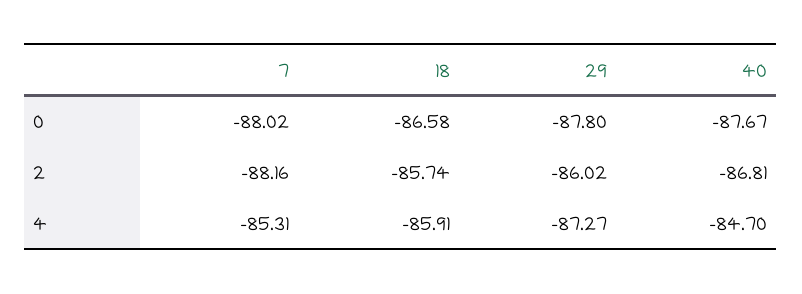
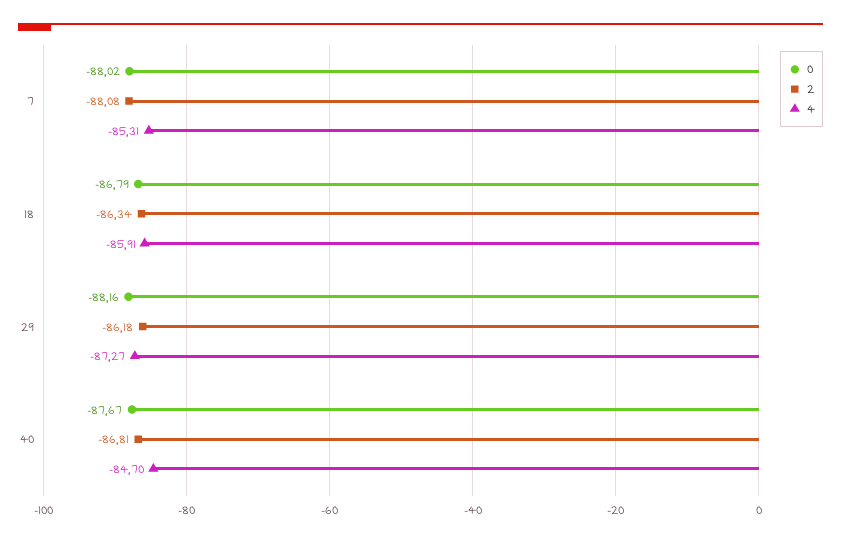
  {
    "0": {
      "7": -88.02,
-     "18": -86.58,
+     "18": -86.79,
-     "29": -87.8,
+     "29": -88.16,
      "40": -87.67
    },
    "2": {
-     "7": -88.16,
+     "7": -88.08,
-     "18": -85.74,
+     "18": -86.34,
-     "29": -86.02,
+     "29": -86.18,
      "40": -86.81
    },
    "4": {
      "7": -85.31,
      "18": -85.91,
      "29": -87.27,
      "40": -84.7
    }
  }

